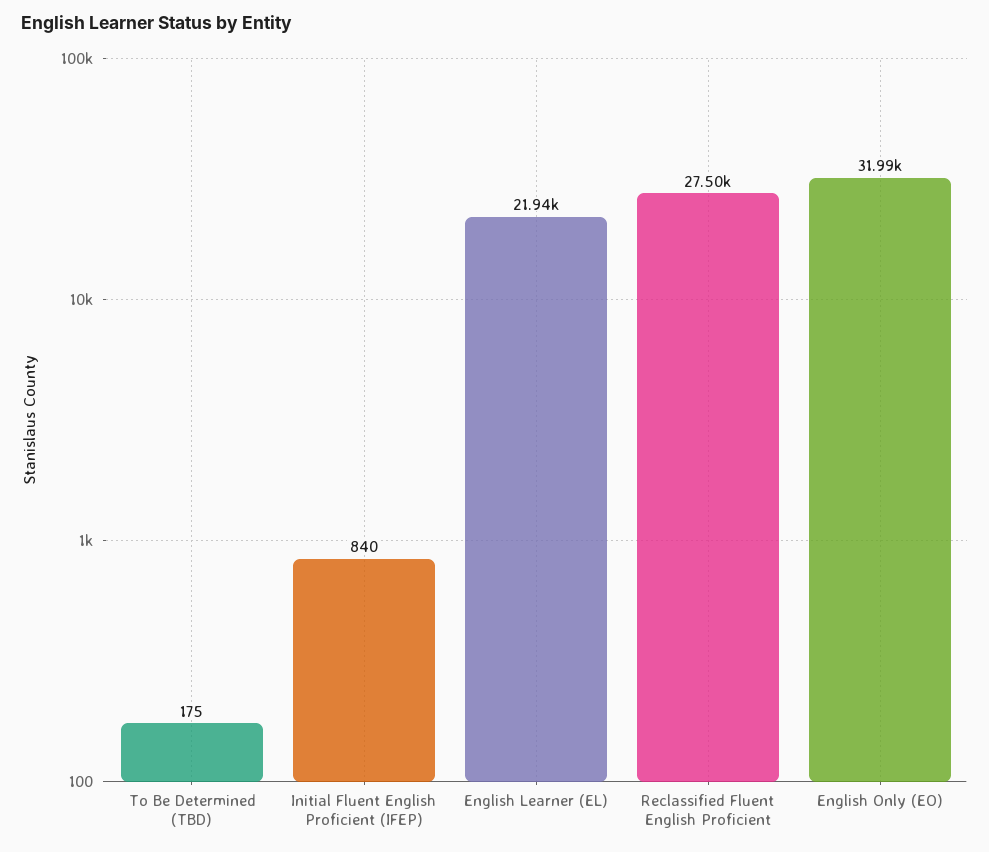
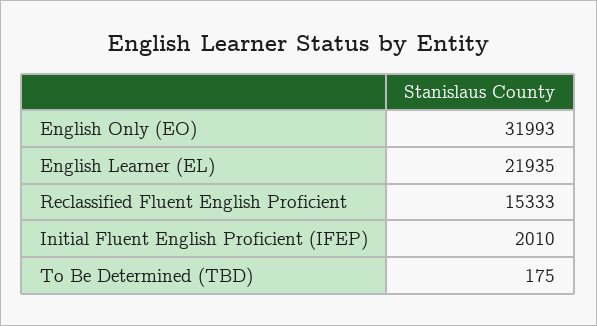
  {
    "To Be Determined (TBD)": 175,
-   "Initial Fluent English Proficient (IFEP)": 840,
+   "Initial Fluent English Proficient (IFEP)": 2010,
    "English Learner (EL)": 21935,
-   "Reclassified Fluent English Proficient": 27500,
+   "Reclassified Fluent English Proficient": 15333,
    "English Only (EO)": 31993
  }

